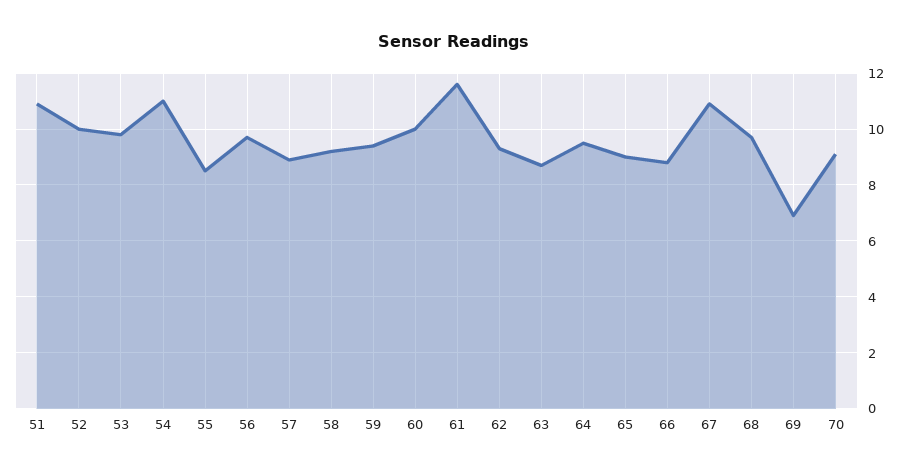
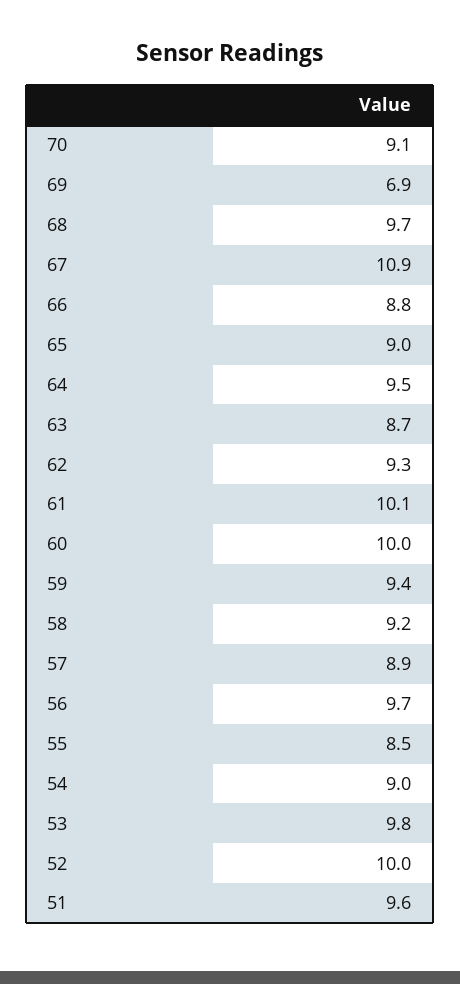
  {
-   "51": 11,
+   "51": 9.6,
    "52": 10,
    "53": 9.8,
-   "54": 11,
+   "54": 9,
    "55": 8.5,
    "56": 9.7,
    "57": 8.9,
    "58": 9.2,
    "59": 9.4,
    "60": 10,
-   "61": 11.5,
+   "61": 10.1,
    "62": 9.3,
    "63": 8.7,
    "64": 9.5,
    "65": 9,
    "66": 8.8,
    "67": 10.9,
    "68": 9.7,
    "69": 6.9,
    "70": 9.1
  }

